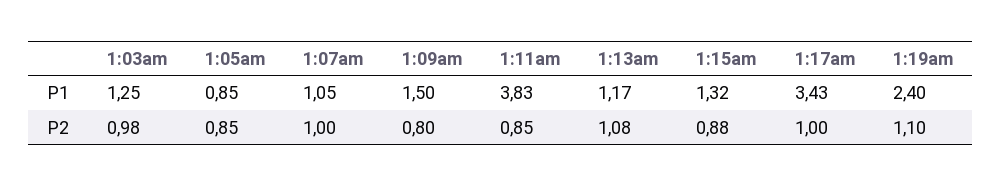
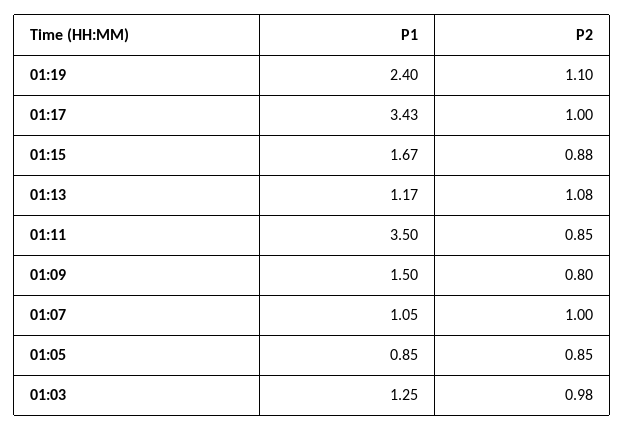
  {
    "1:03am": {
      "P1": 1.25,
      "P2": 0.98
    },
    "1:05am": {
      "P1": 0.85,
      "P2": 0.85
    },
    "1:07am": {
      "P1": 1.05,
      "P2": 1
    },
    "1:09am": {
      "P1": 1.5,
      "P2": 0.8
    },
    "1:11am": {
-     "P1": 3.83,
+     "P1": 3.5,
      "P2": 0.85
    },
    "1:13am": {
      "P1": 1.17,
      "P2": 1.08
    },
    "1:15am": {
-     "P1": 1.32,
+     "P1": 1.67,
      "P2": 0.88
    },
    "1:17am": {
      "P1": 3.43,
      "P2": 1
    },
    "1:19am": {
      "P1": 2.4,
      "P2": 1.1
    }
  }

